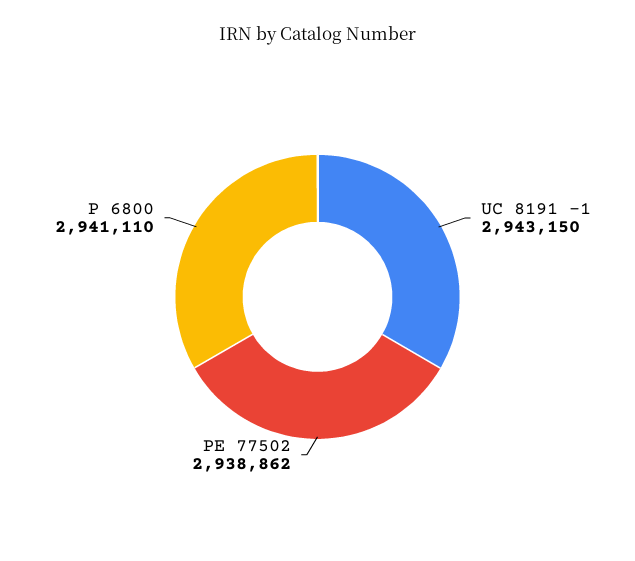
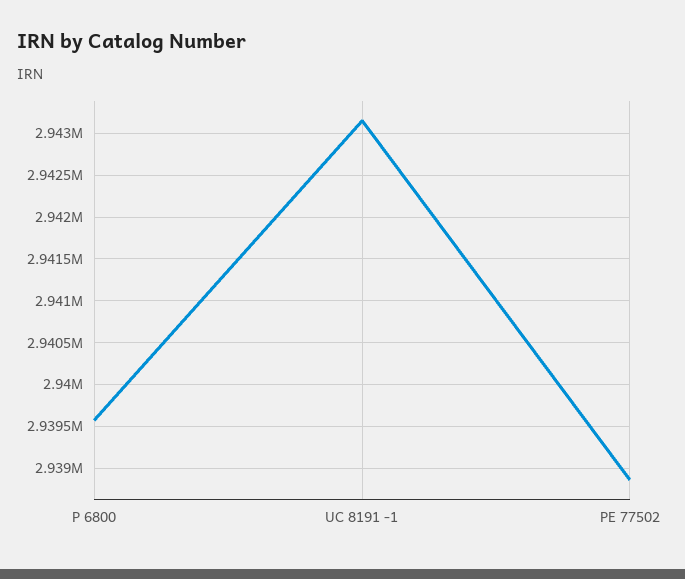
  {
    "UC 8191 -1": 2943150,
    "PE 77502": 2938862,
-   "P 6800": 2941110
+   "P 6800": 2939600
  }

